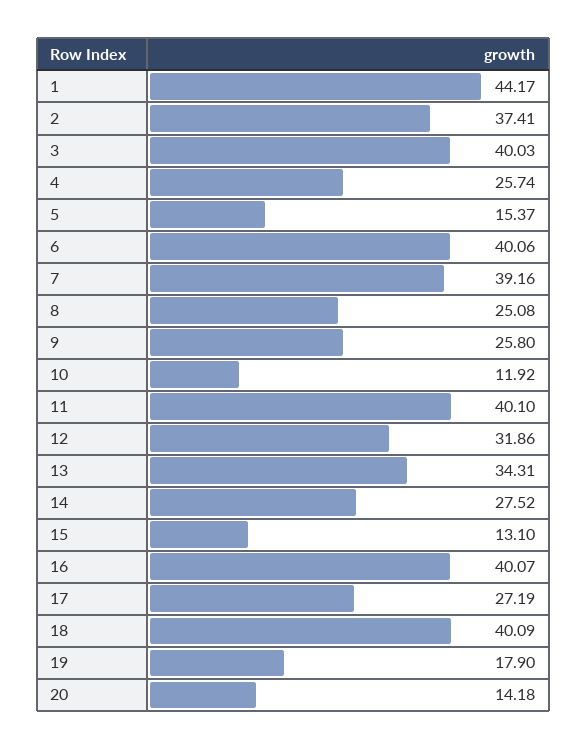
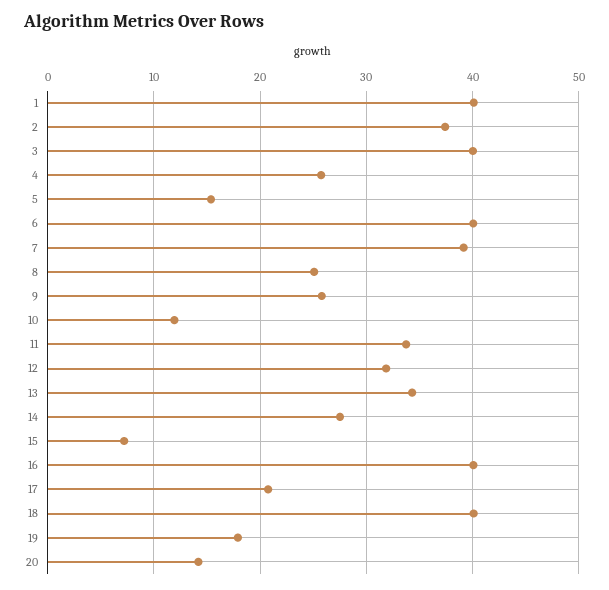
  {
-   "1": 44.17,
+   "1": 40,
    "2": 37.41,
    "3": 40.03,
    "4": 25.74,
    "5": 15.37,
    "6": 40.06,
    "7": 39.16,
    "8": 25.08,
    "9": 25.8,
    "10": 11.92,
-   "11": 40.1,
+   "11": 34,
    "12": 31.86,
    "13": 34.31,
    "14": 27.52,
-   "15": 13.1,
+   "15": 7,
    "16": 40.07,
-   "17": 27.19,
+   "17": 21,
    "18": 40.09,
    "19": 17.9,
    "20": 14.18
  }

